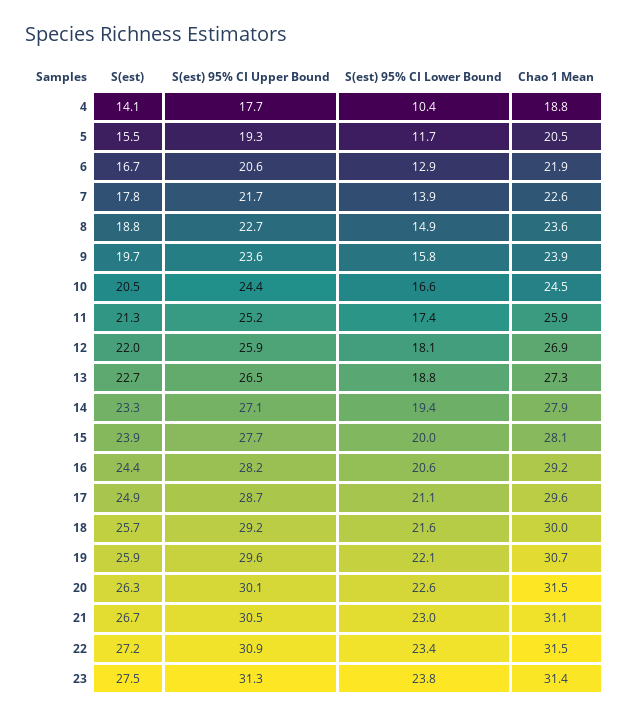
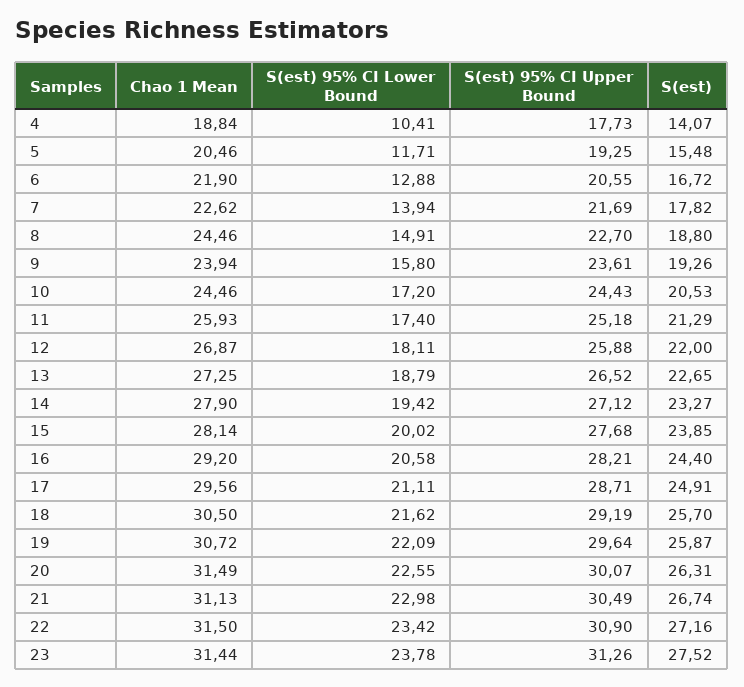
  {
    "S(est)": {
      "4": 14.07,
      "5": 15.48,
      "6": 16.72,
      "7": 17.82,
      "8": 18.8,
-     "9": 19.7,
+     "9": 19.26,
      "10": 20.53,
      "11": 21.29,
      "12": 22,
      "13": 22.65,
      "14": 23.27,
      "15": 23.85,
      "16": 24.4,
      "17": 24.91,
      "18": 25.7,
      "19": 25.87,
      "20": 26.31,
      "21": 26.74,
      "22": 27.16,
      "23": 27.52
    },
    "S(est) 95% CI Upper Bound": {
      "4": 17.73,
      "5": 19.25,
      "6": 20.55,
      "7": 21.69,
      "8": 22.7,
      "9": 23.61,
      "10": 24.43,
      "11": 25.18,
      "12": 25.88,
      "13": 26.52,
      "14": 27.12,
      "15": 27.68,
      "16": 28.21,
      "17": 28.71,
      "18": 29.19,
      "19": 29.64,
      "20": 30.07,
      "21": 30.49,
      "22": 30.9,
      "23": 31.26
    },
    "S(est) 95% CI Lower Bound": {
      "4": 10.41,
      "5": 11.71,
      "6": 12.88,
      "7": 13.94,
      "8": 14.91,
      "9": 15.8,
-     "10": 16.6,
+     "10": 17.2,
      "11": 17.4,
      "12": 18.11,
      "13": 18.79,
      "14": 19.42,
      "15": 20.02,
      "16": 20.58,
      "17": 21.11,
      "18": 21.62,
      "19": 22.09,
      "20": 22.55,
      "21": 22.98,
      "22": 23.42,
      "23": 23.78
    },
    "Chao 1 Mean": {
      "4": 18.84,
      "5": 20.46,
      "6": 21.9,
      "7": 22.62,
-     "8": 23.6,
+     "8": 24.46,
      "9": 23.94,
      "10": 24.46,
      "11": 25.93,
      "12": 26.87,
      "13": 27.25,
      "14": 27.9,
      "15": 28.14,
      "16": 29.2,
      "17": 29.56,
-     "18": 30,
+     "18": 30.5,
      "19": 30.72,
      "20": 31.49,
      "21": 31.13,
      "22": 31.5,
      "23": 31.44
    }
  }

